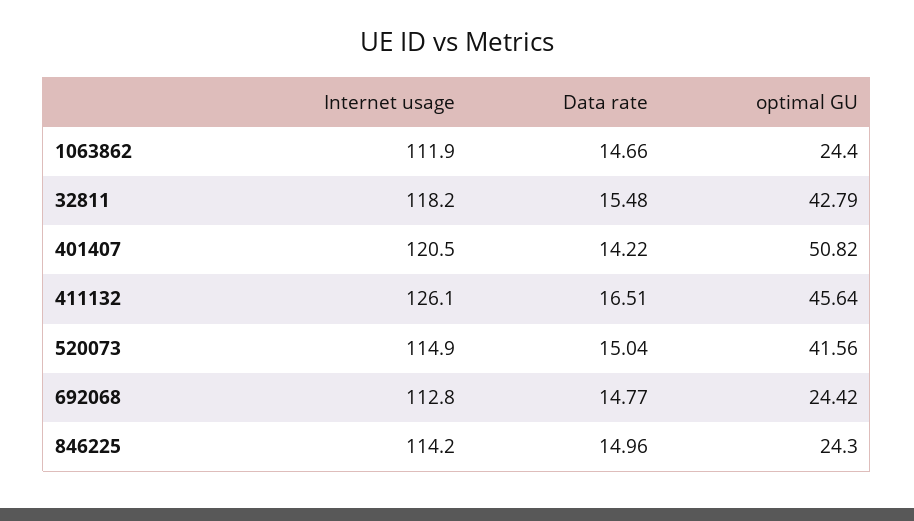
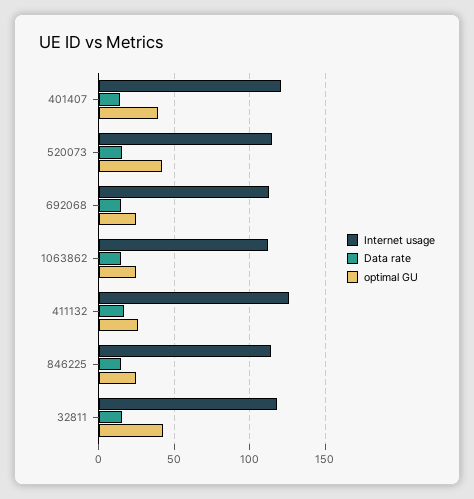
  {
    "Internet usage": {
      "1063862": 111.9,
      "32811": 118.2,
      "401407": 120.5,
      "411132": 126.1,
      "520073": 114.9,
      "692068": 112.8,
      "846225": 114.2
    },
    "Data rate": {
      "1063862": 14.66,
      "32811": 15.48,
      "401407": 14.22,
      "411132": 16.51,
      "520073": 15.04,
      "692068": 14.77,
      "846225": 14.96
    },
    "optimal GU": {
      "1063862": 24.4,
      "32811": 42.79,
-     "401407": 50.82,
+     "401407": 40,
-     "411132": 45.64,
+     "411132": 25,
      "520073": 41.56,
      "692068": 24.42,
      "846225": 24.3
    }
  }

